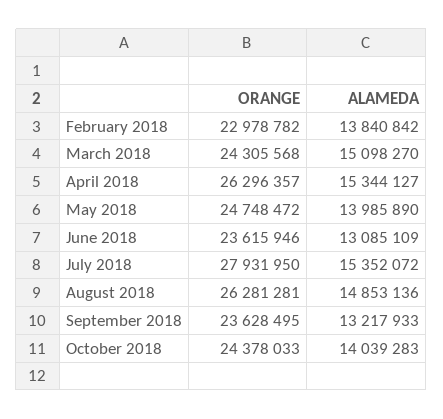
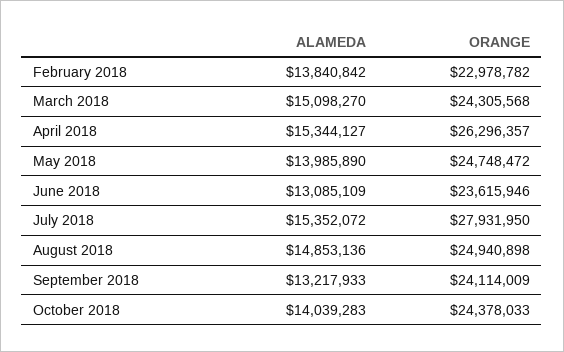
  {
    "ORANGE": {
      "February 2018": 22978782,
      "March 2018": 24305568,
      "April 2018": 26296357,
      "May 2018": 24748472,
      "June 2018": 23615946,
      "July 2018": 27931950,
-     "August 2018": 26281281,
+     "August 2018": 24940898,
-     "September 2018": 23628495,
+     "September 2018": 24114009,
      "October 2018": 24378033
    },
    "ALAMEDA": {
      "February 2018": 13840842,
      "March 2018": 15098270,
      "April 2018": 15344127,
      "May 2018": 13985890,
      "June 2018": 13085109,
      "July 2018": 15352072,
      "August 2018": 14853136,
      "September 2018": 13217933,
      "October 2018": 14039283
    }
  }

